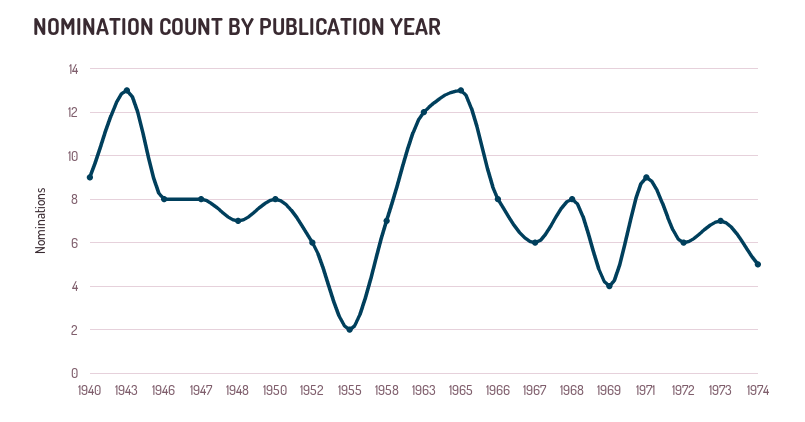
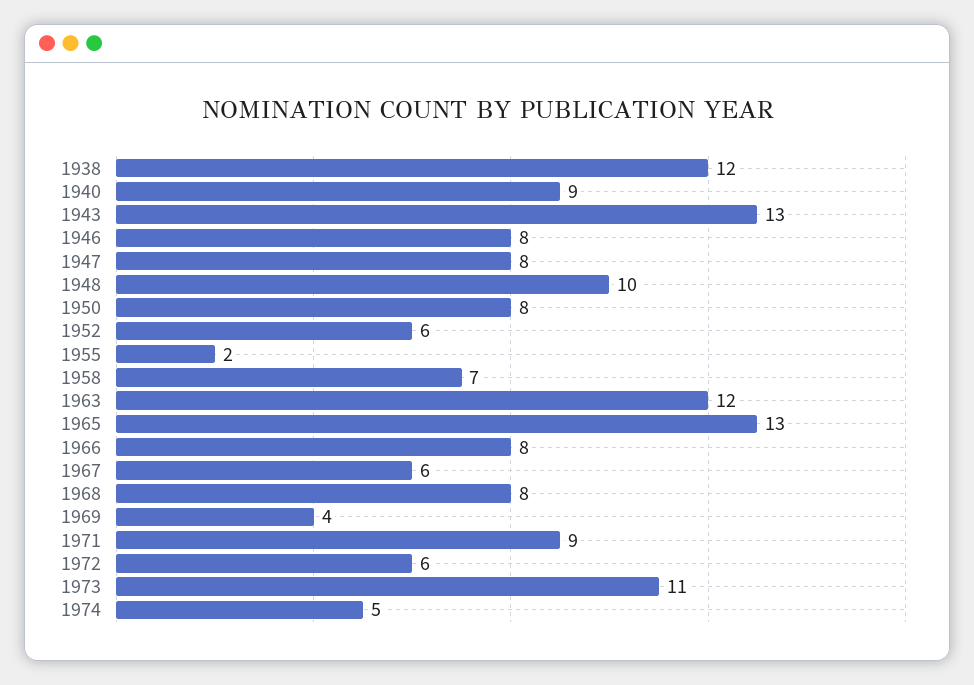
  {
    "1940": 9,
    "1943": 13,
    "1946": 8,
    "1947": 8,
-   "1948": 7,
+   "1948": 10,
    "1950": 8,
    "1952": 6,
    "1955": 2,
    "1958": 7,
    "1963": 12,
    "1965": 13,
    "1966": 8,
    "1967": 6,
    "1968": 8,
    "1969": 4,
    "1971": 9,
    "1972": 6,
-   "1973": 7,
+   "1973": 11,
-   "1974": 5
+   "1974": 5,
+   "1938": 12
  }

